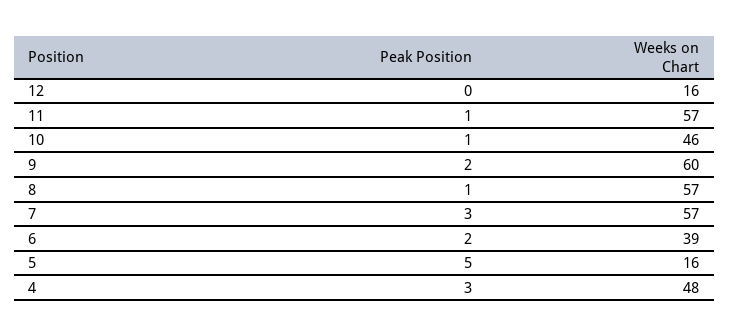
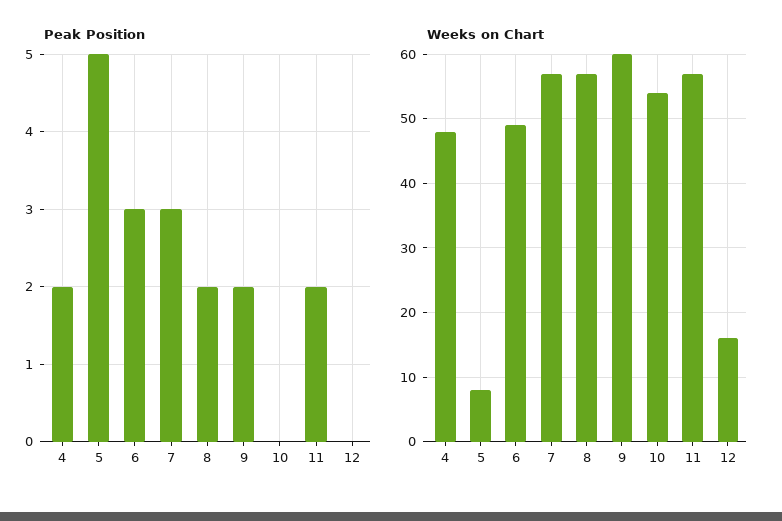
  {
    "Peak Position": {
      "12": 0,
-     "11": 1,
+     "11": 2,
-     "10": 1,
+     "10": 0,
      "9": 2,
-     "8": 1,
+     "8": 2,
      "7": 3,
-     "6": 2,
+     "6": 3,
      "5": 5,
-     "4": 3
+     "4": 2
    },
    "Weeks on Chart": {
      "12": 16,
      "11": 57,
-     "10": 46,
+     "10": 54,
      "9": 60,
      "8": 57,
      "7": 57,
-     "6": 39,
+     "6": 49,
-     "5": 16,
+     "5": 8,
      "4": 48
    }
  }

